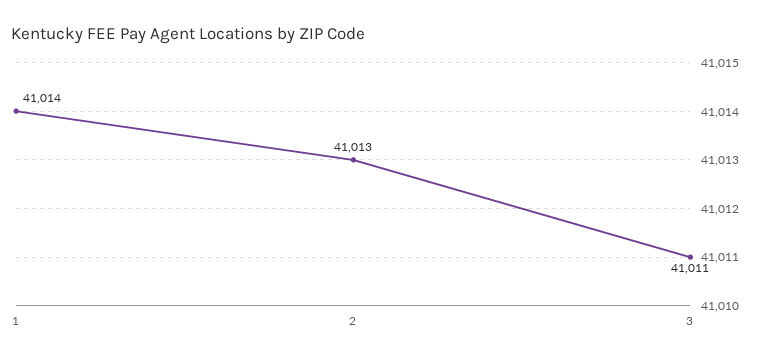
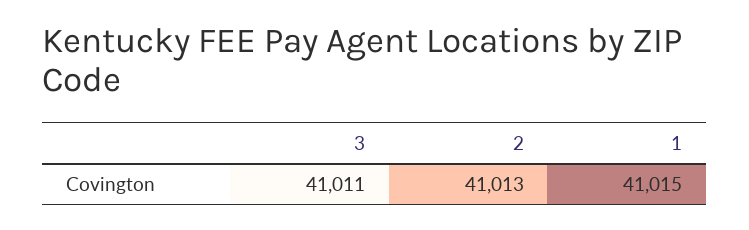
  {
-   "1": 41014,
+   "1": 41015,
    "2": 41013,
    "3": 41011
  }

